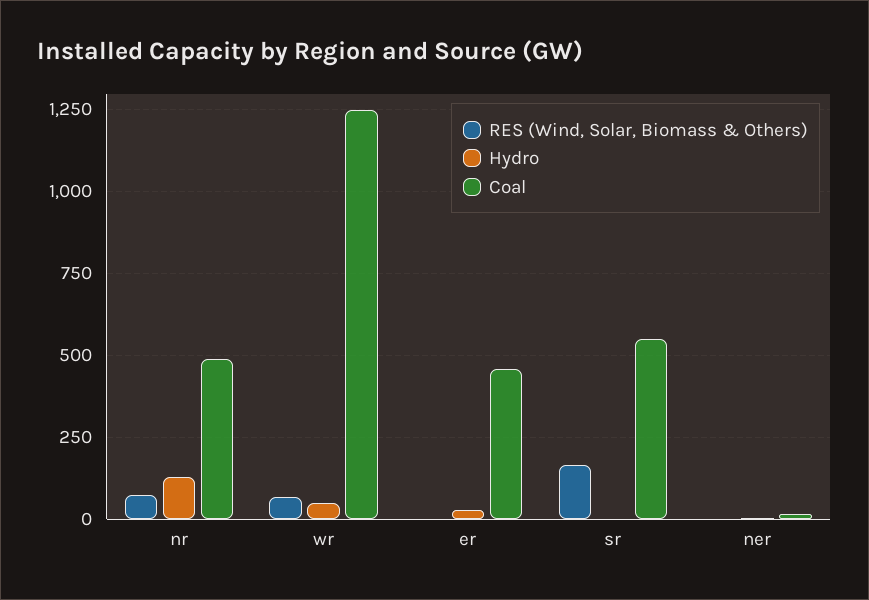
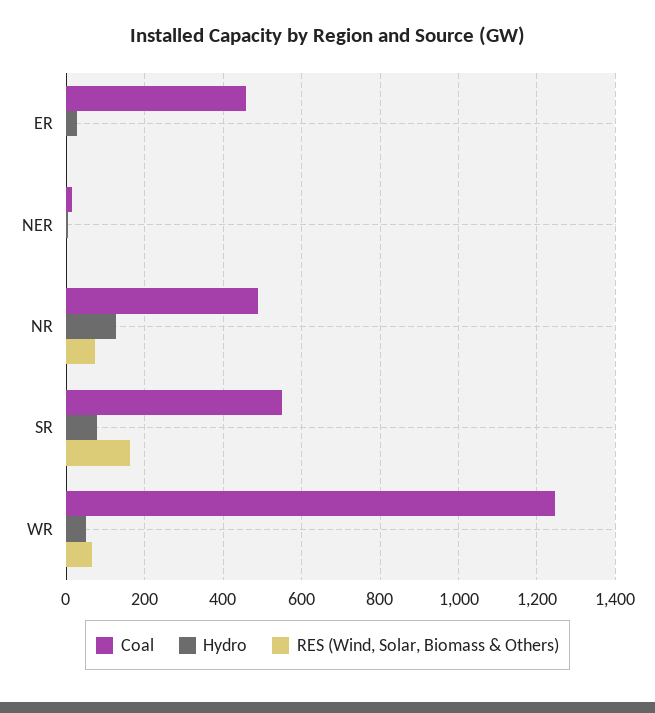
  {
    "RES (Wind, Solar, Biomass & Others)": {
      "nr": 80,
      "wr": 60,
      "er": 0,
      "sr": 160,
      "ner": 0
    },
    "Hydro": {
      "nr": 120,
      "wr": 60,
      "er": 20,
-     "sr": 0,
+     "sr": 80,
      "ner": 0
    },
    "Coal": {
      "nr": 480,
      "wr": 1240,
      "er": 460,
      "sr": 560,
      "ner": 20
    }
  }

